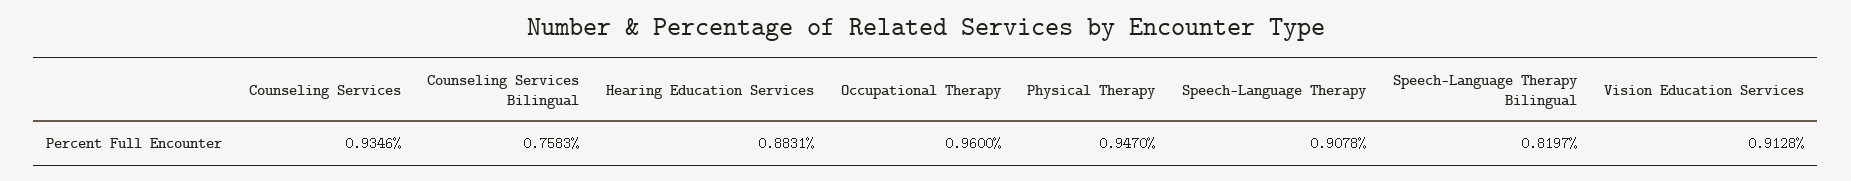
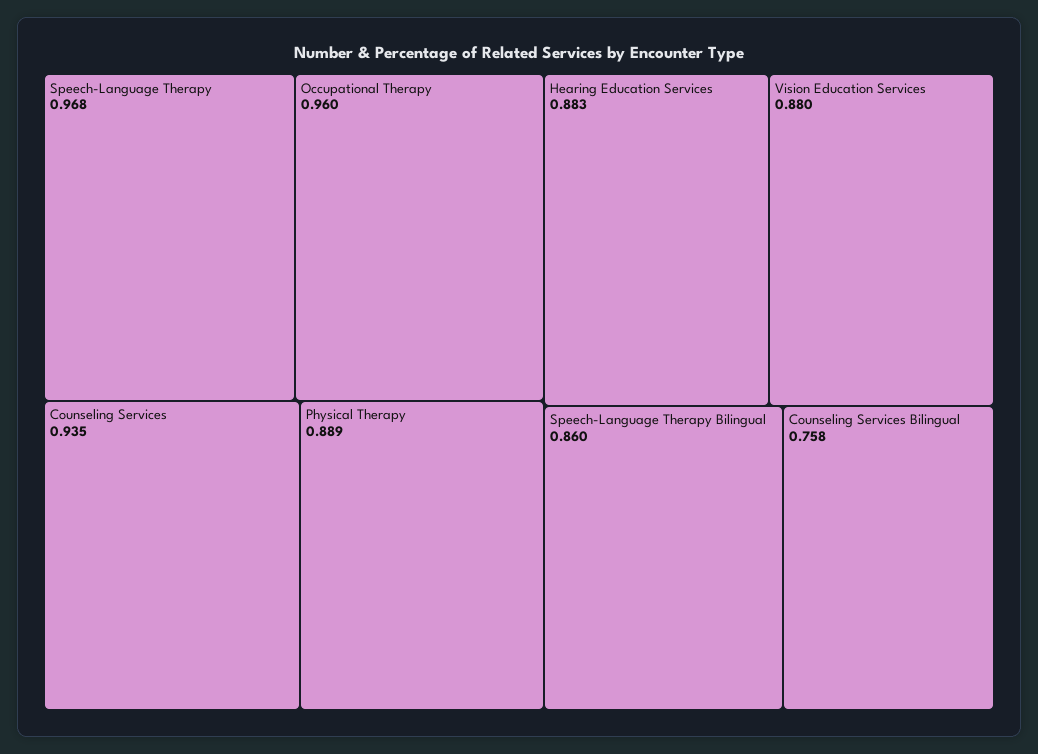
  {
    "Counseling Services": 0.9346,
    "Counseling Services Bilingual": 0.7583,
    "Hearing Education Services": 0.8831,
    "Occupational Therapy": 0.96,
-   "Physical Therapy": 0.947,
+   "Physical Therapy": 0.889,
-   "Speech-Language Therapy": 0.9078,
+   "Speech-Language Therapy": 0.968,
-   "Speech-Language Therapy Bilingual": 0.8197,
+   "Speech-Language Therapy Bilingual": 0.86,
-   "Vision Education Services": 0.9128
+   "Vision Education Services": 0.88
  }

